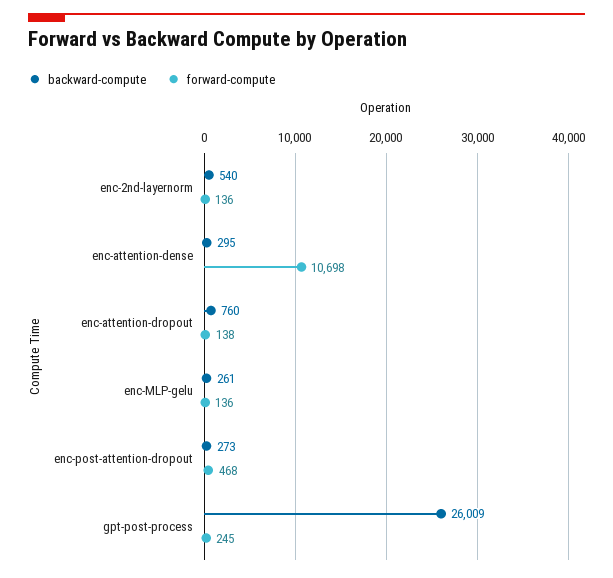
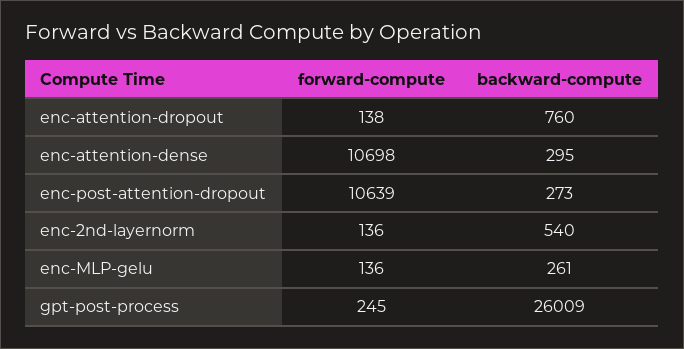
  {
    "backward-compute": {
      "enc-2nd-layernorm": 540,
      "enc-attention-dense": 295,
      "enc-attention-dropout": 760,
      "enc-MLP-gelu": 261,
      "enc-post-attention-dropout": 273,
      "gpt-post-process": 26009
    },
    "forward-compute": {
      "enc-2nd-layernorm": 136,
      "enc-attention-dense": 10698,
      "enc-attention-dropout": 138,
      "enc-MLP-gelu": 136,
-     "enc-post-attention-dropout": 468,
+     "enc-post-attention-dropout": 10639,
      "gpt-post-process": 245
    }
  }

